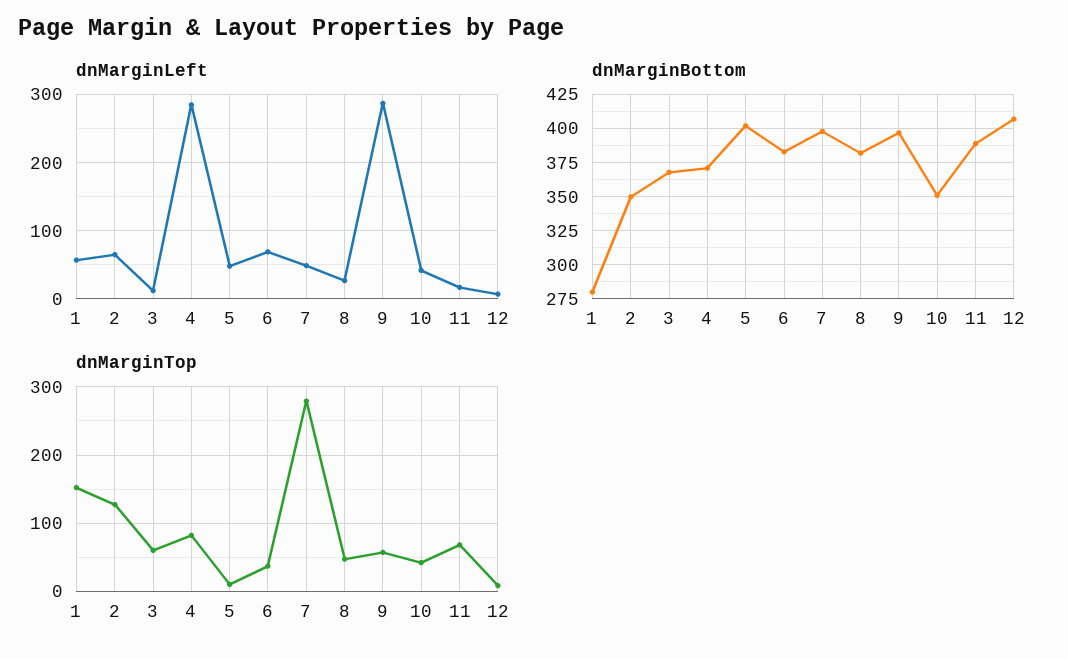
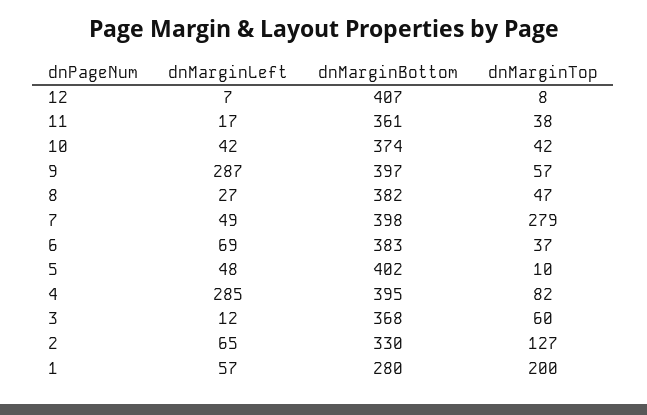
  {
    "dnMarginLeft": {
      "1": 57,
      "2": 65,
      "3": 12,
      "4": 285,
      "5": 48,
      "6": 69,
      "7": 49,
      "8": 27,
      "9": 287,
      "10": 42,
      "11": 17,
      "12": 7
    },
    "dnMarginBottom": {
      "1": 280,
-     "2": 350,
+     "2": 330,
      "3": 368,
-     "4": 370,
+     "4": 395,
      "5": 402,
      "6": 383,
      "7": 398,
      "8": 382,
      "9": 397,
-     "10": 350,
+     "10": 374,
-     "11": 390,
+     "11": 361,
      "12": 407
    },
    "dnMarginTop": {
-     "1": 150,
+     "1": 200,
      "2": 127,
      "3": 60,
      "4": 82,
      "5": 10,
      "6": 37,
      "7": 279,
      "8": 47,
      "9": 57,
      "10": 42,
-     "11": 70,
+     "11": 38,
      "12": 8
    }
  }

